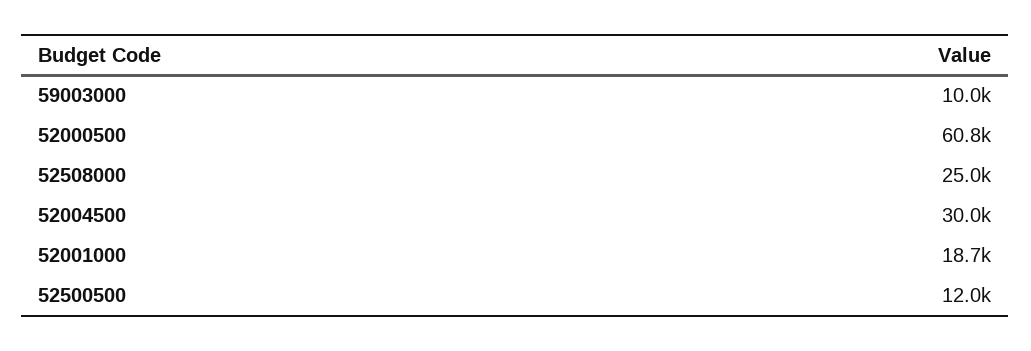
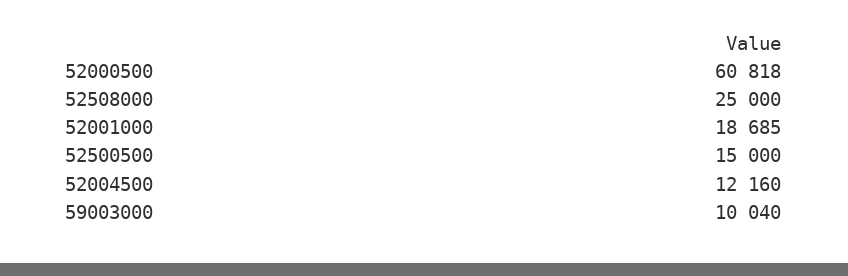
  {
    "59003000": 10040,
    "52000500": 60818,
    "52508000": 25000,
-   "52004500": 30000,
+   "52004500": 12160,
    "52001000": 18685,
-   "52500500": 12000
+   "52500500": 15000
  }

